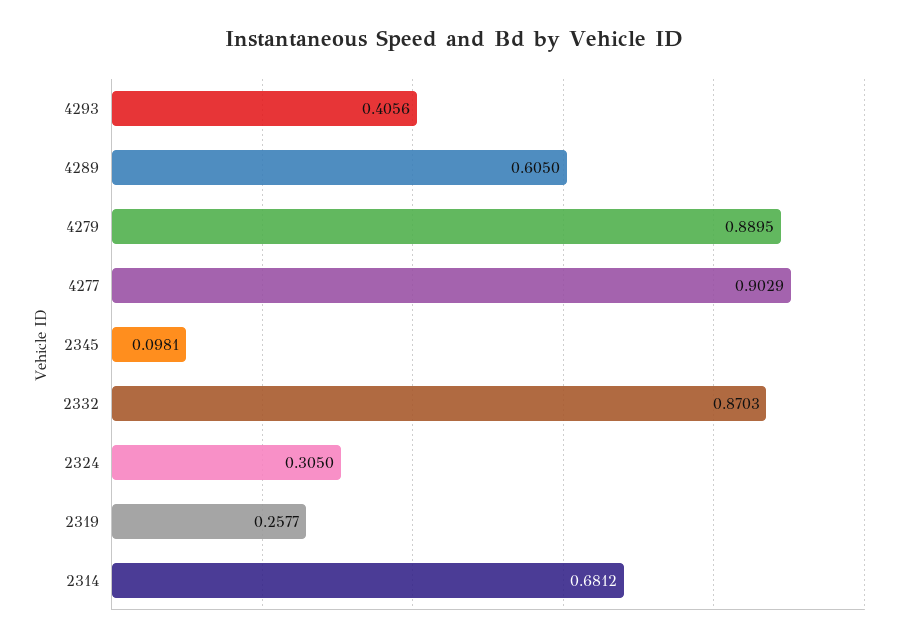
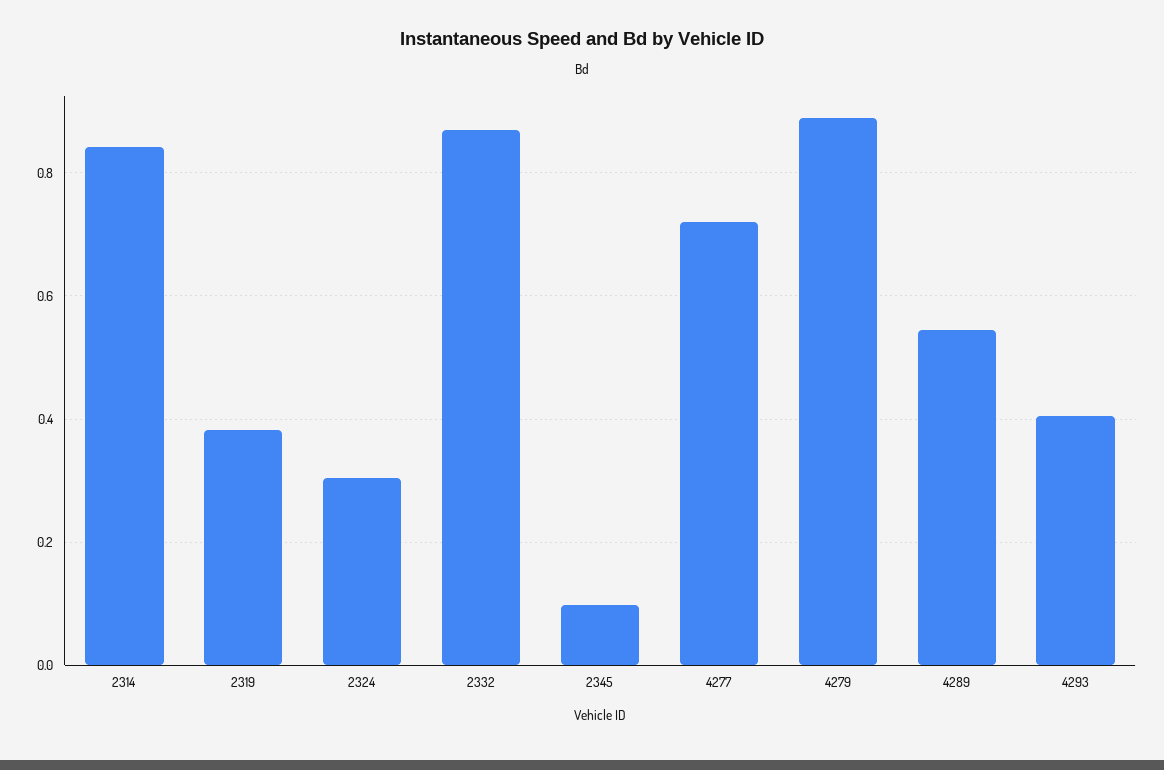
  {
    "4293": 0.4056,
-   "4289": 0.605,
+   "4289": 0.54,
    "4279": 0.8895,
-   "4277": 0.9029,
+   "4277": 0.72,
    "2345": 0.0981,
    "2332": 0.8703,
    "2324": 0.305,
-   "2319": 0.2577,
+   "2319": 0.38,
-   "2314": 0.6812
+   "2314": 0.84
  }

